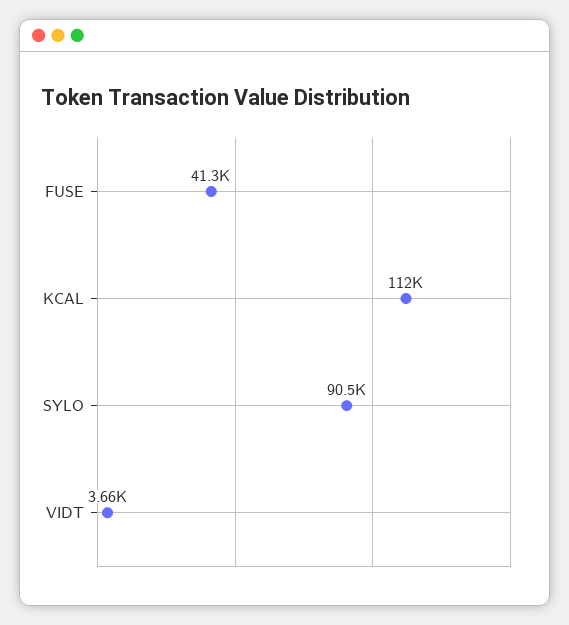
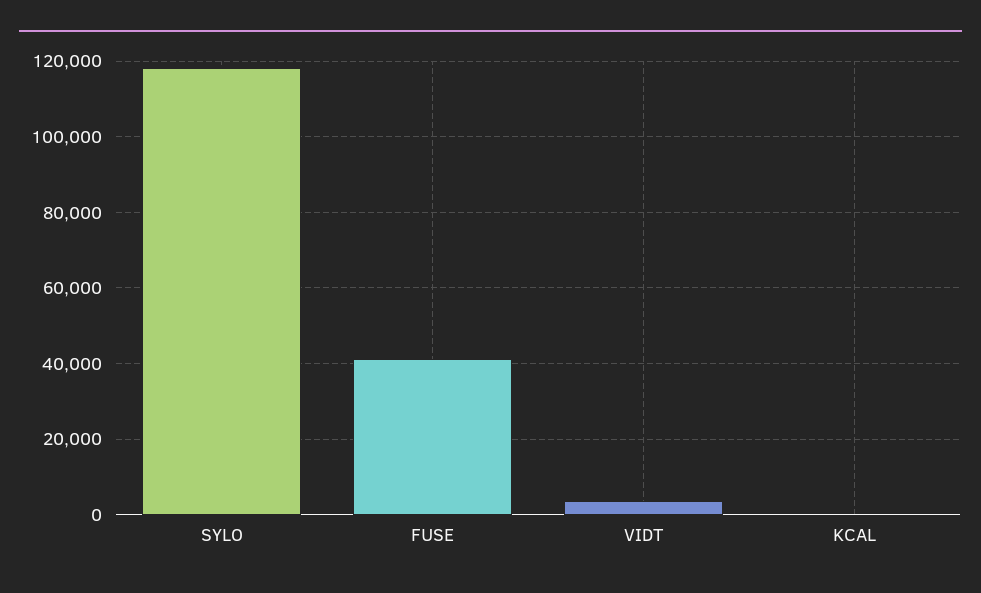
  {
    "FUSE": 41300,
-   "KCAL": 112000,
+   "KCAL": 0,
-   "SYLO": 90500,
+   "SYLO": 118000,
    "VIDT": 3660
  }

